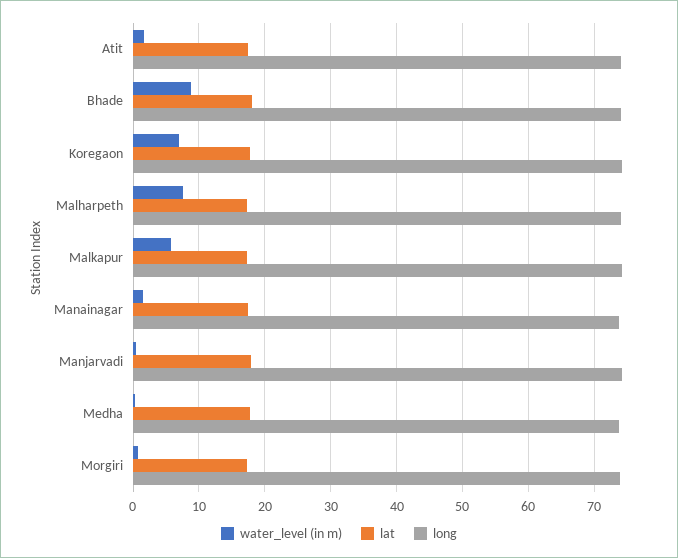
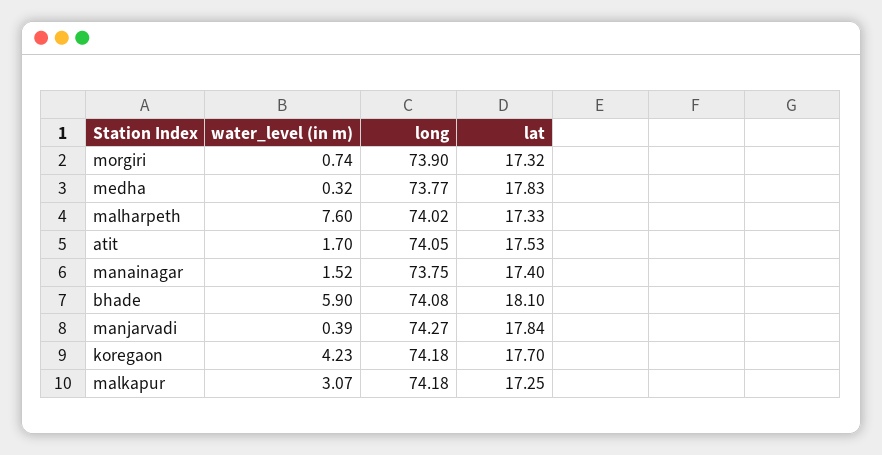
  {
    "water_level (in m)": {
      "Atit": 1.7,
-     "Bhade": 9,
+     "Bhade": 5.9,
-     "Koregaon": 7,
+     "Koregaon": 4.23,
      "Malharpeth": 7.6,
-     "Malkapur": 6,
+     "Malkapur": 3.07,
      "Manainagar": 1.52,
      "Manjarvadi": 0.39,
      "Medha": 0.32,
      "Morgiri": 0.74
    },
    "lat": {
      "Atit": 17.53,
      "Bhade": 18.1,
      "Koregaon": 17.7,
      "Malharpeth": 17.33,
      "Malkapur": 17.25,
      "Manainagar": 17.4,
      "Manjarvadi": 17.84,
      "Medha": 17.83,
      "Morgiri": 17.32
    },
    "long": {
      "Atit": 74.05,
      "Bhade": 74.08,
      "Koregaon": 74.18,
      "Malharpeth": 74.02,
      "Malkapur": 74.18,
      "Manainagar": 73.75,
      "Manjarvadi": 74.27,
      "Medha": 73.77,
      "Morgiri": 73.9
    }
  }

